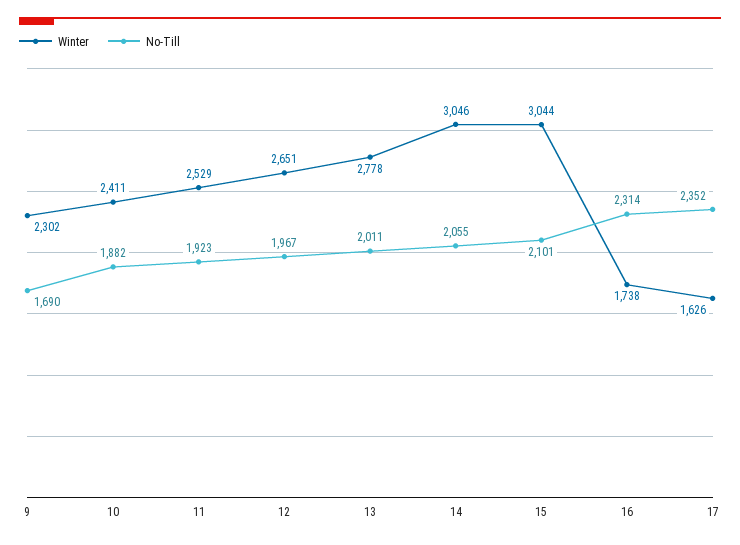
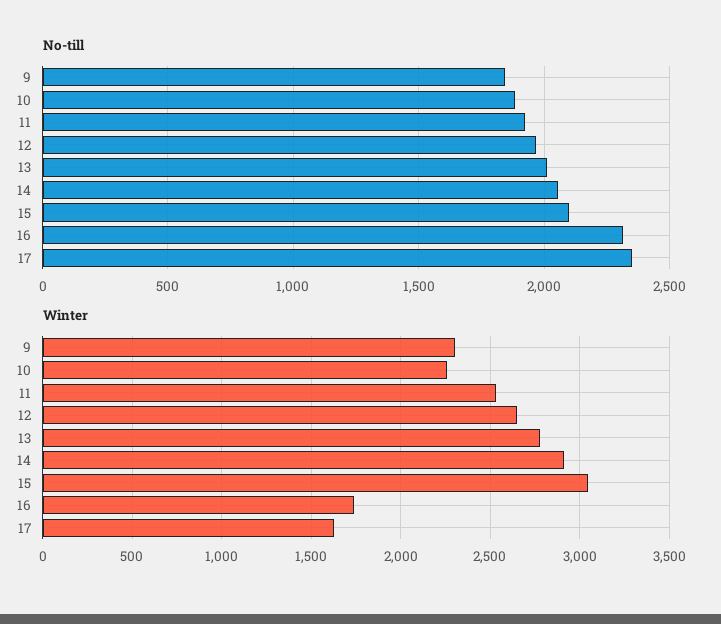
  {
    "Winter": {
      "9": 2302,
-     "10": 2411,
+     "10": 2250,
      "11": 2529,
      "12": 2651,
      "13": 2778,
-     "14": 3046,
+     "14": 2900,
      "15": 3044,
      "16": 1738,
      "17": 1626
    },
    "No-Till": {
-     "9": 1690,
+     "9": 1850,
      "10": 1882,
      "11": 1923,
      "12": 1967,
      "13": 2011,
      "14": 2055,
      "15": 2101,
      "16": 2314,
      "17": 2352
    }
  }

